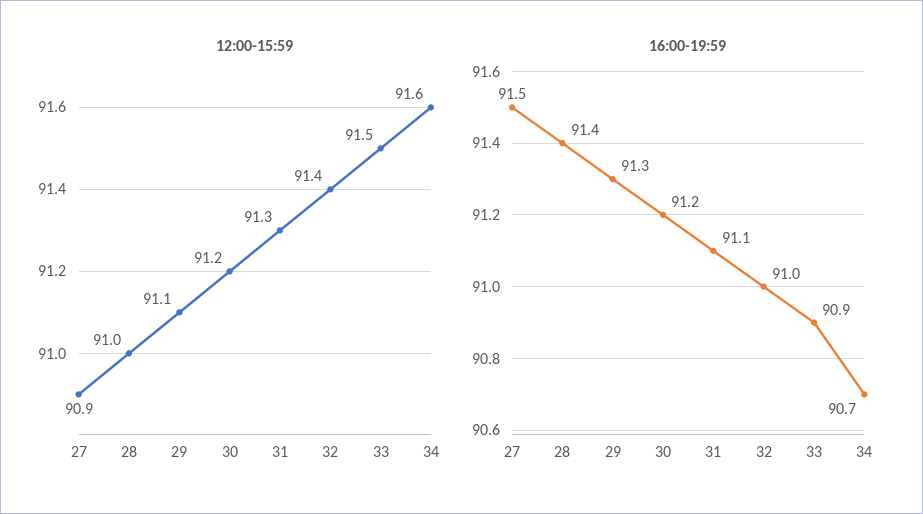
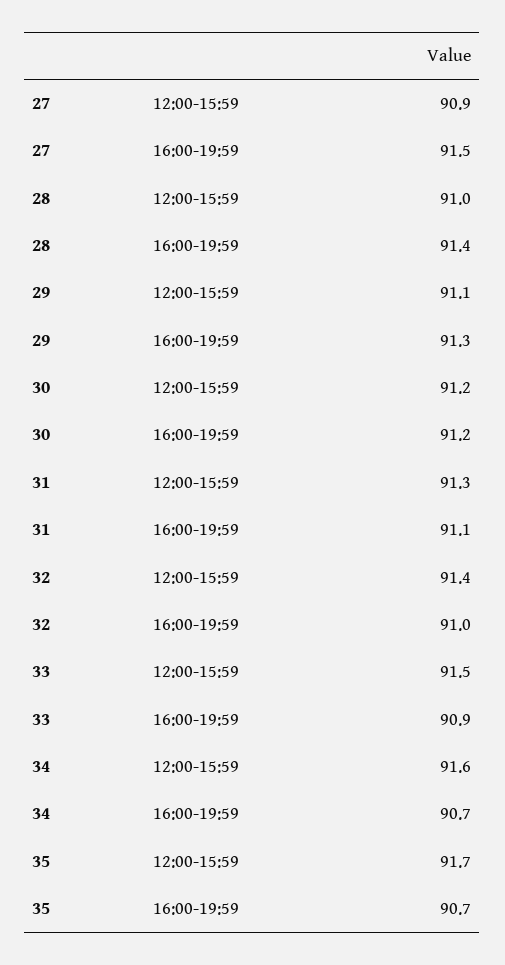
  {
    "12:00-15:59": {
      "27": 90.9,
      "28": 91,
      "29": 91.1,
      "30": 91.2,
      "31": 91.3,
      "32": 91.4,
      "33": 91.5,
-     "34": 91.6
+     "34": 91.6,
+     "35": 91.7
    },
    "16:00-19:59": {
      "27": 91.5,
      "28": 91.4,
      "29": 91.3,
      "30": 91.2,
      "31": 91.1,
      "32": 91,
      "33": 90.9,
-     "34": 90.7
+     "34": 90.7,
+     "35": 90.7
    }
  }

